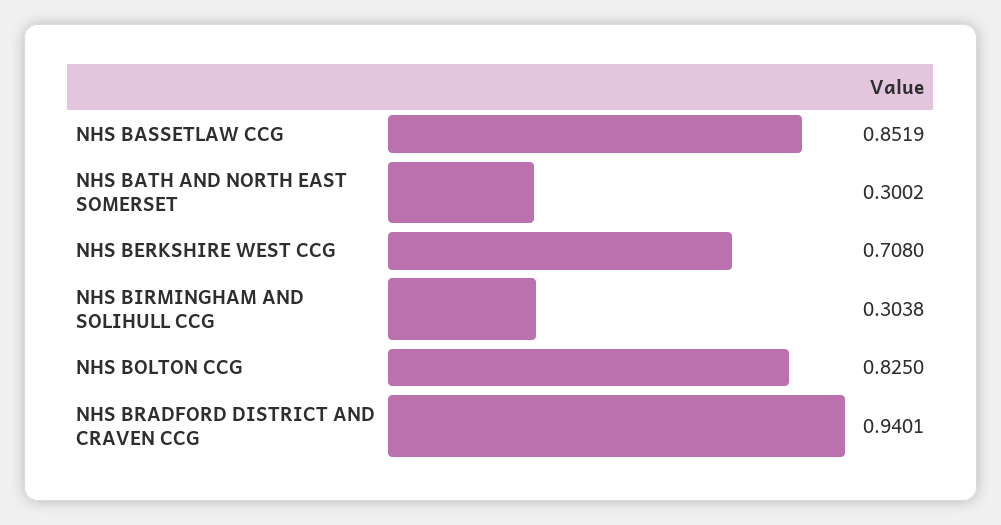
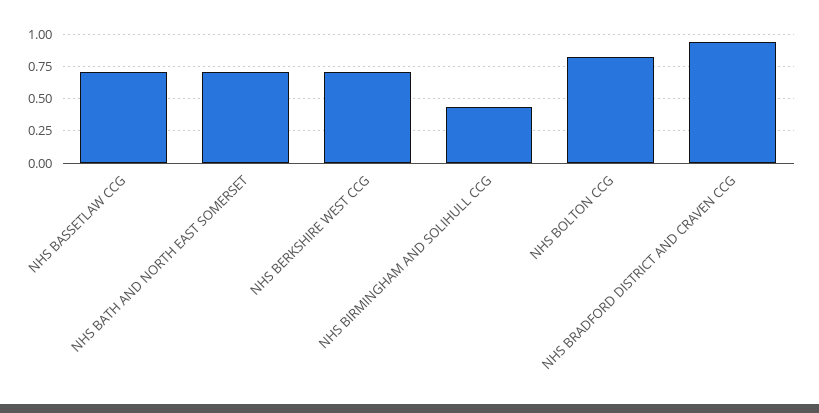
  {
-   "NHS BASSETLAW CCG": 0.8519,
+   "NHS BASSETLAW CCG": 0.7,
-   "NHS BATH AND NORTH EAST SOMERSET": 0.3002,
+   "NHS BATH AND NORTH EAST SOMERSET": 0.7,
    "NHS BERKSHIRE WEST CCG": 0.708,
-   "NHS BIRMINGHAM AND SOLIHULL CCG": 0.3038,
+   "NHS BIRMINGHAM AND SOLIHULL CCG": 0.45,
    "NHS BOLTON CCG": 0.825,
    "NHS BRADFORD DISTRICT AND CRAVEN CCG": 0.9401
  }

